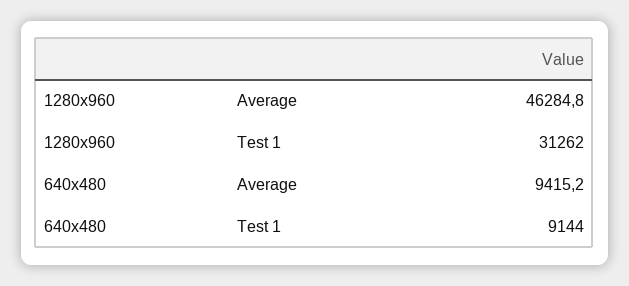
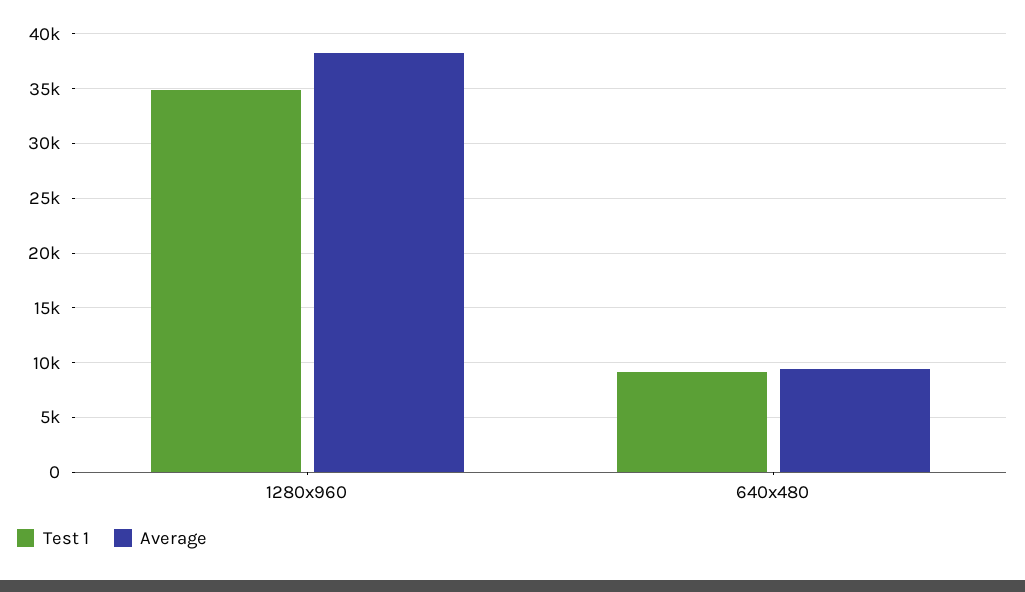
  {
    "Average": {
-     "1280x960": 46284.8,
+     "1280x960": 38000,
      "640x480": 9415.2
    },
    "Test 1": {
-     "1280x960": 31262,
+     "1280x960": 35000,
      "640x480": 9144
    }
  }

